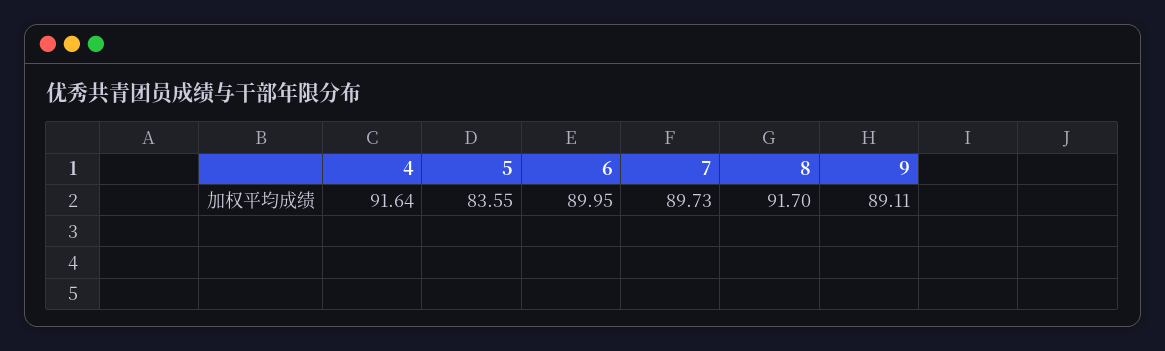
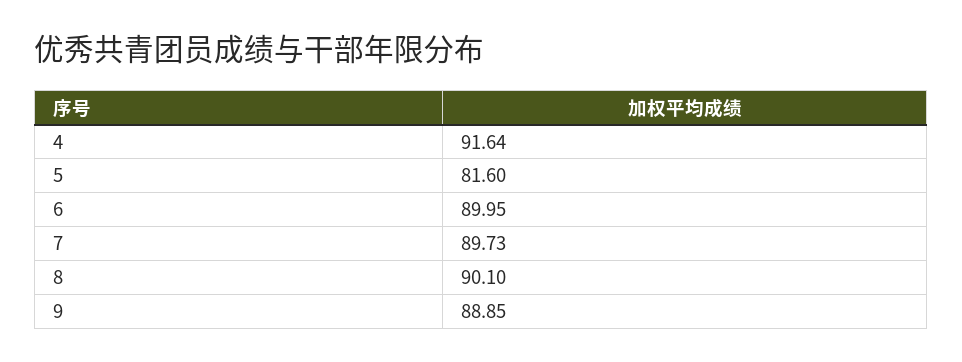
  {
    "4": 91.64,
-   "5": 83.55,
+   "5": 81.6,
    "6": 89.95,
    "7": 89.73,
-   "8": 91.7,
+   "8": 90.1,
-   "9": 89.11
+   "9": 88.85
  }

